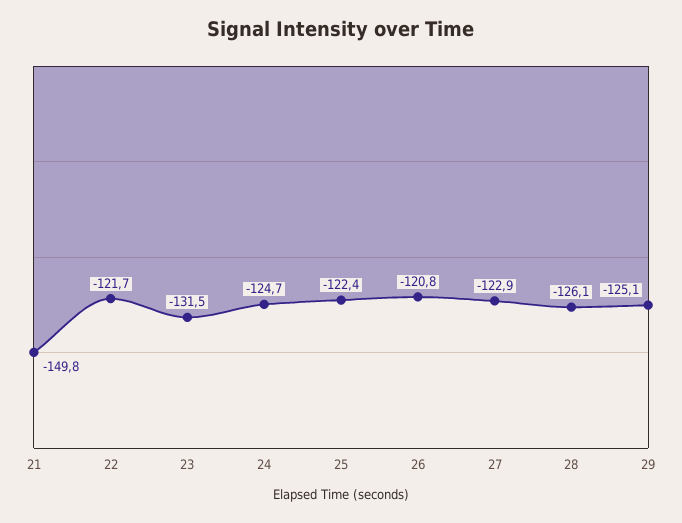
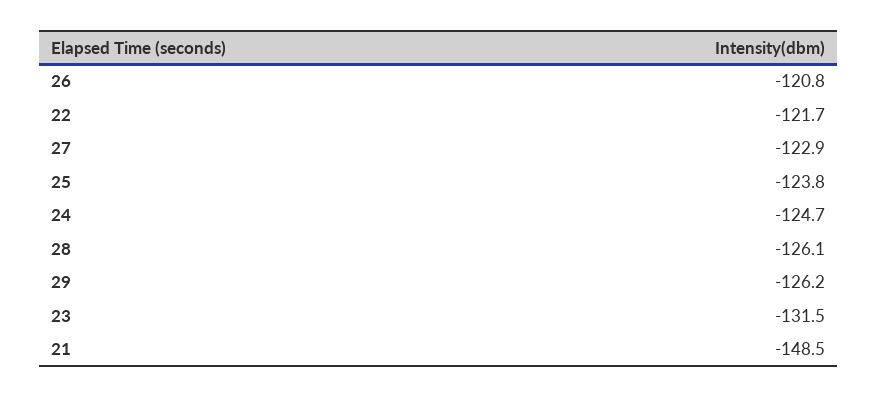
  {
-   "21": -149.8,
+   "21": -148.5,
    "22": -121.7,
    "23": -131.5,
    "24": -124.7,
-   "25": -122.4,
+   "25": -123.8,
    "26": -120.8,
    "27": -122.9,
    "28": -126.1,
-   "29": -125.1
+   "29": -126.2
  }

